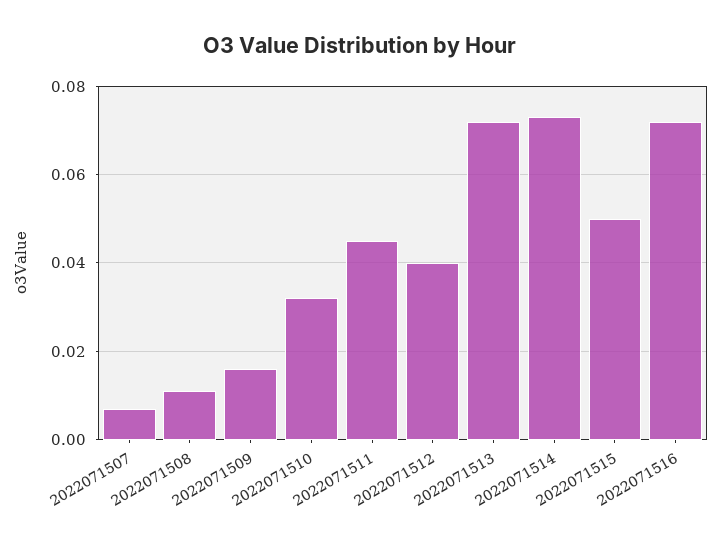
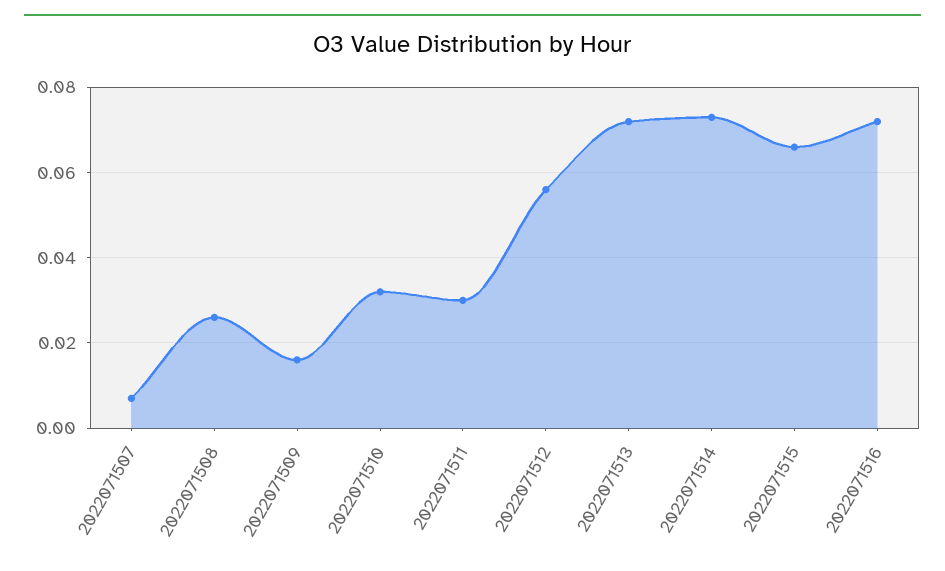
  {
    "2022071507": 0.005,
-   "2022071508": 0.01,
+   "2022071508": 0.025,
    "2022071509": 0.015,
    "2022071510": 0.03,
-   "2022071511": 0.045,
+   "2022071511": 0.03,
-   "2022071512": 0.04,
+   "2022071512": 0.055,
    "2022071513": 0.07,
    "2022071514": 0.075,
-   "2022071515": 0.05,
+   "2022071515": 0.065,
    "2022071516": 0.07
  }

